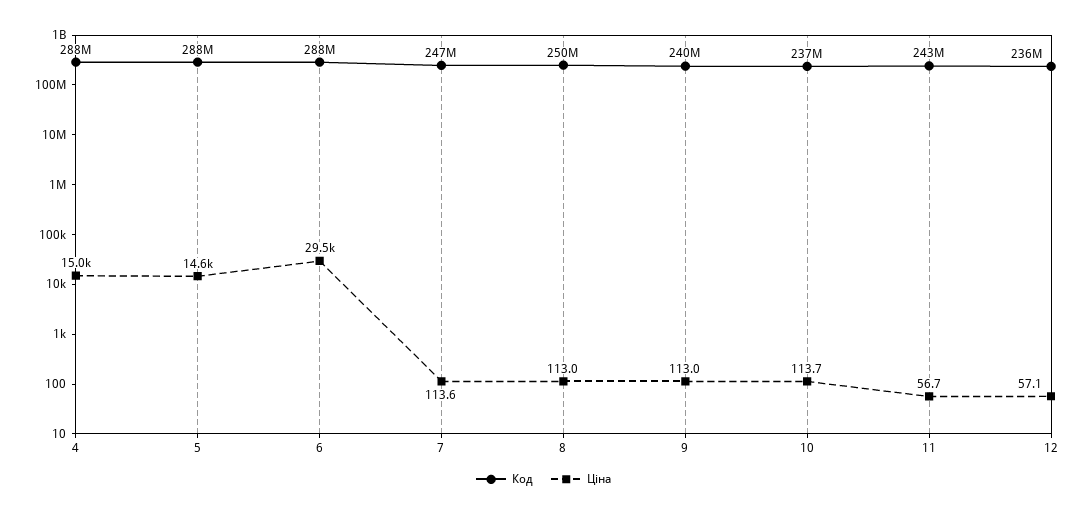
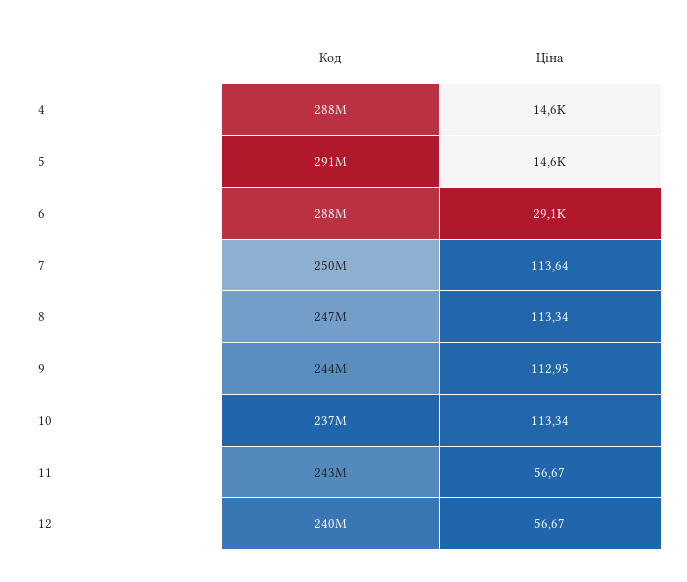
  {
    "Код": {
      "4": 288000000,
-     "5": 288000000,
+     "5": 291000000,
      "6": 288000000,
-     "7": 247000000,
+     "7": 250000000,
-     "8": 250000000,
+     "8": 247000000,
-     "9": 240000000,
+     "9": 244000000,
      "10": 237000000,
      "11": 243000000,
-     "12": 236000000
+     "12": 240000000
    },
    "Ціна": {
-     "4": 15000,
+     "4": 14600,
      "5": 14600,
-     "6": 29500,
+     "6": 29100,
      "7": 113.64,
-     "8": 113,
+     "8": 113.34,
      "9": 112.95,
-     "10": 113.7,
+     "10": 113.34,
      "11": 56.67,
-     "12": 57.1
+     "12": 56.67
    }
  }

